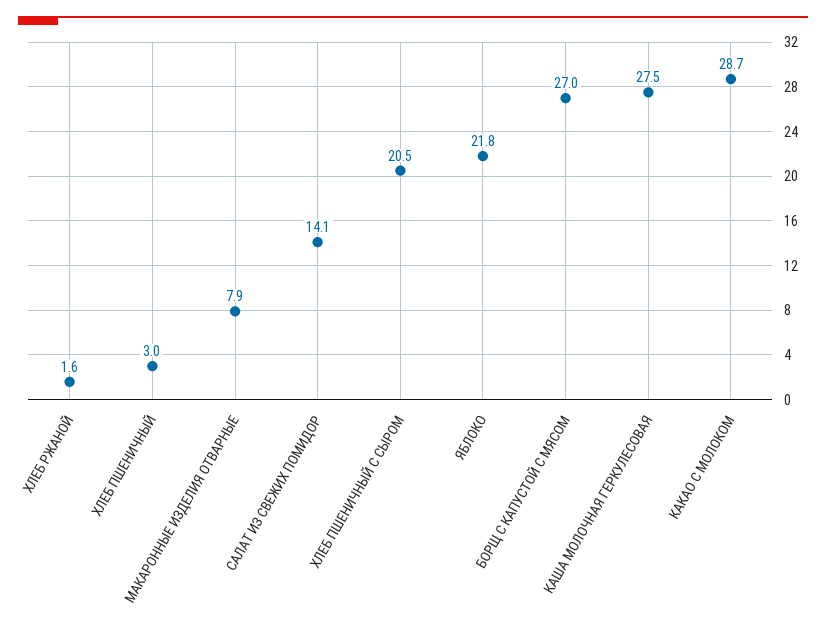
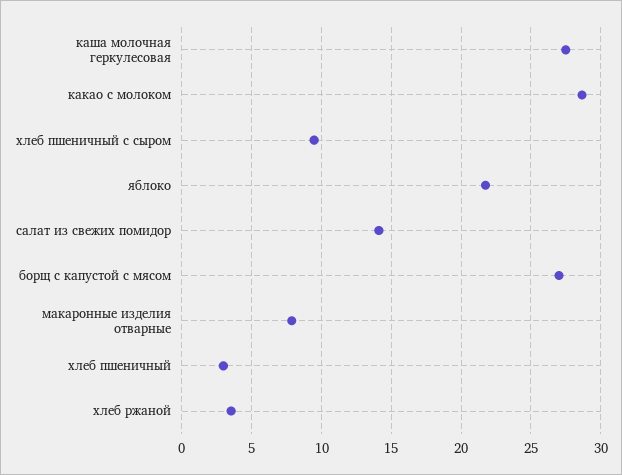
  {
-   "ХЛЕБ РЖАНОЙ": 1.6,
+   "ХЛЕБ РЖАНОЙ": 3.5,
    "ХЛЕБ ПШЕНИЧНЫЙ": 3,
    "МАКАРОННЫЕ ИЗДЕЛИЯ ОТВАРНЫЕ": 7.9,
    "САЛАТ ИЗ СВЕЖИХ ПОМИДОР": 14.1,
-   "ХЛЕБ ПШЕНИЧНЫЙ С СЫРОМ": 20.5,
+   "ХЛЕБ ПШЕНИЧНЫЙ С СЫРОМ": 9.5,
    "ЯБЛОКО": 21.8,
    "БОРЩ С КАПУСТОЙ С МЯСОМ": 27,
    "КАША МОЛОЧНАЯ ГЕРКУЛЕСОВАЯ": 27.5,
    "КАКАО С МОЛОКОМ": 28.7
  }

